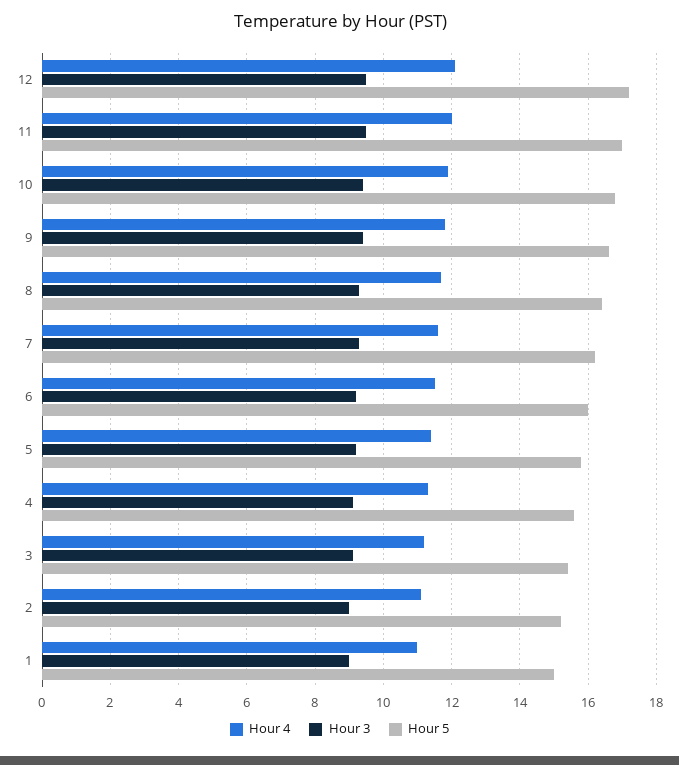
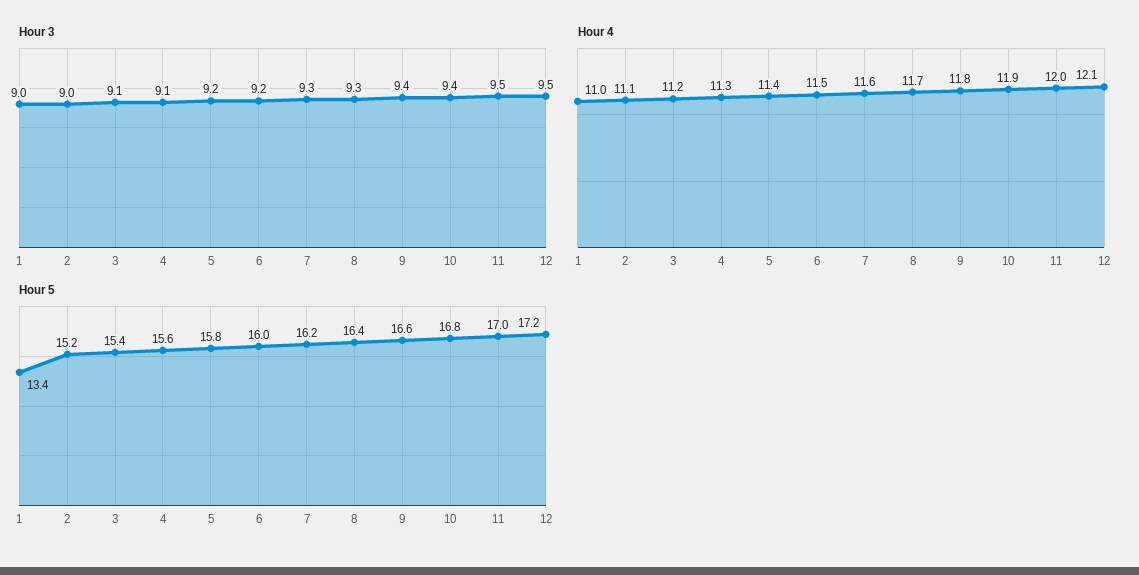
  {
    "Hour 4": {
      "12": 12.1,
      "11": 12,
      "10": 11.9,
      "9": 11.8,
      "8": 11.7,
      "7": 11.6,
      "6": 11.5,
      "5": 11.4,
      "4": 11.3,
      "3": 11.2,
      "2": 11.1,
      "1": 11
    },
    "Hour 3": {
      "12": 9.5,
      "11": 9.5,
      "10": 9.4,
      "9": 9.4,
      "8": 9.3,
      "7": 9.3,
      "6": 9.2,
      "5": 9.2,
      "4": 9.1,
      "3": 9.1,
      "2": 9,
      "1": 9
    },
    "Hour 5": {
      "12": 17.2,
      "11": 17,
      "10": 16.8,
      "9": 16.6,
      "8": 16.4,
      "7": 16.2,
      "6": 16,
      "5": 15.8,
      "4": 15.6,
      "3": 15.4,
      "2": 15.2,
-     "1": 15
+     "1": 13.4
    }
  }

